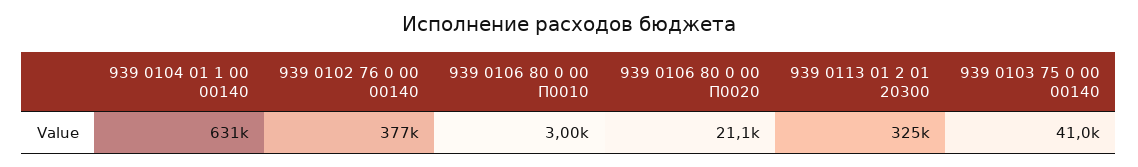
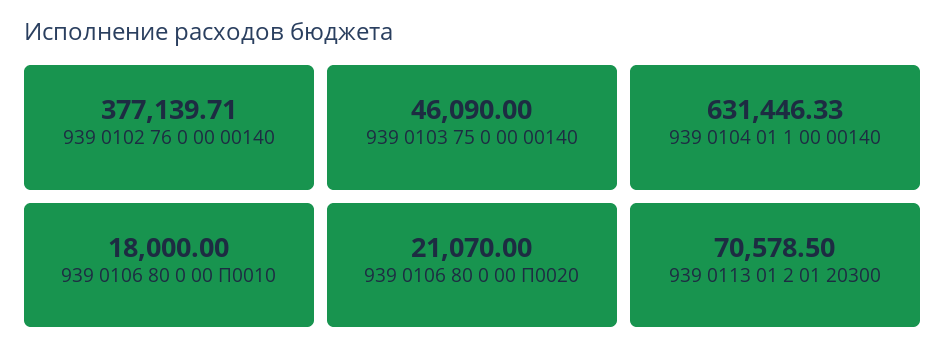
  {
    "939 0104 01 1 00 00140": 631446.33,
    "939 0102 76 0 00 00140": 377139.71,
-   "939 0106 80 0 00 П0010": 3000,
+   "939 0106 80 0 00 П0010": 18000,
    "939 0106 80 0 00 П0020": 21070,
-   "939 0113 01 2 01 20300": 325000,
+   "939 0113 01 2 01 20300": 70578.5,
-   "939 0103 75 0 00 00140": 41000
+   "939 0103 75 0 00 00140": 46090
  }

